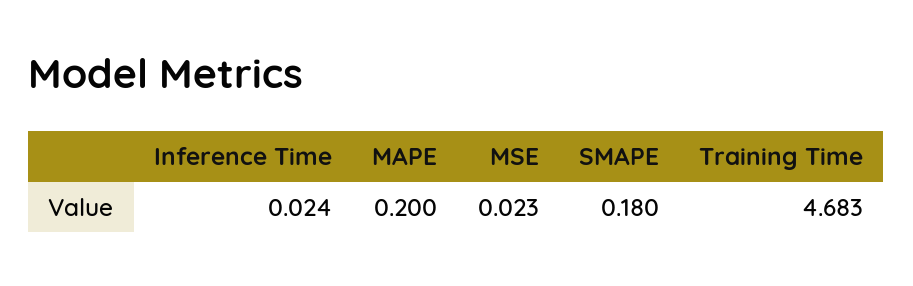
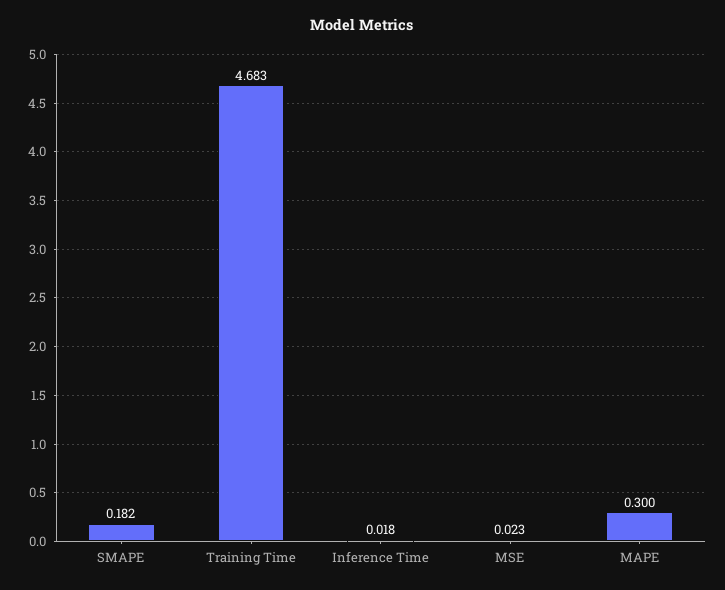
  {
-   "Inference Time": 0.024,
+   "Inference Time": 0.018,
-   "MAPE": 0.2,
+   "MAPE": 0.3,
    "MSE": 0.023,
-   "SMAPE": 0.18,
+   "SMAPE": 0.182,
    "Training Time": 4.683
  }

